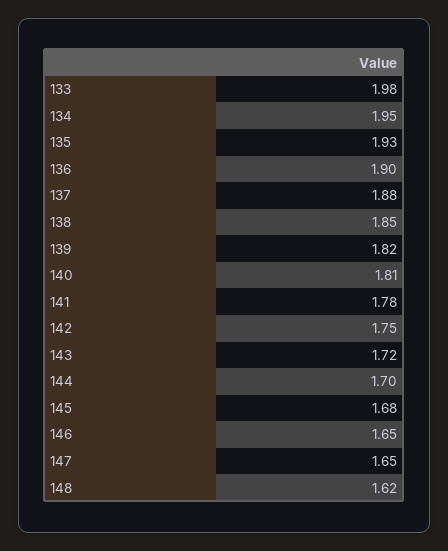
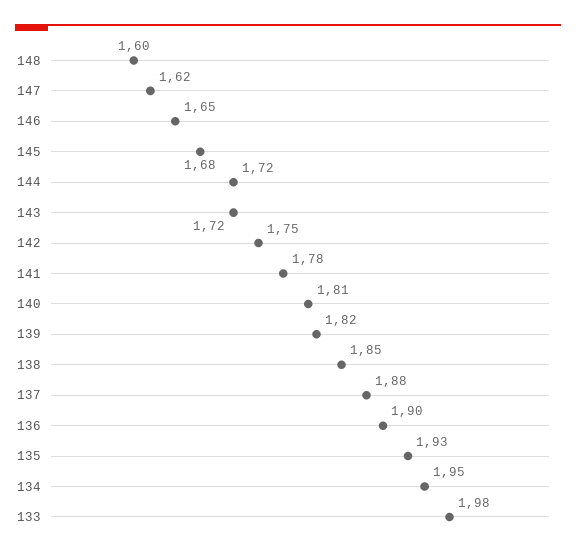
  {
    "133": 1.98,
    "134": 1.95,
    "135": 1.93,
    "136": 1.9,
    "137": 1.88,
    "138": 1.85,
    "139": 1.82,
    "140": 1.81,
    "141": 1.78,
    "142": 1.75,
    "143": 1.72,
-   "144": 1.7,
+   "144": 1.72,
    "145": 1.68,
    "146": 1.65,
-   "147": 1.65,
+   "147": 1.62,
-   "148": 1.62
+   "148": 1.6
  }

